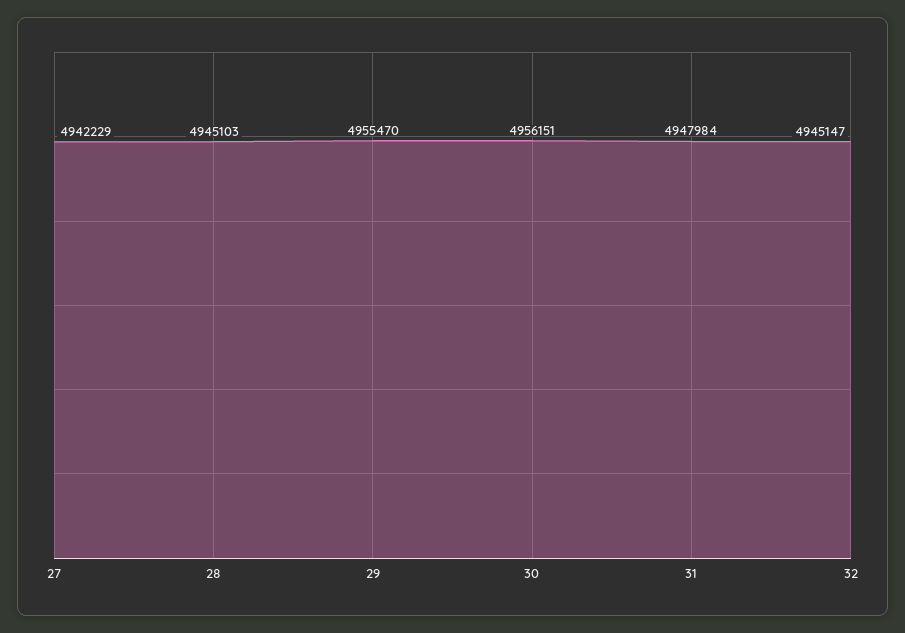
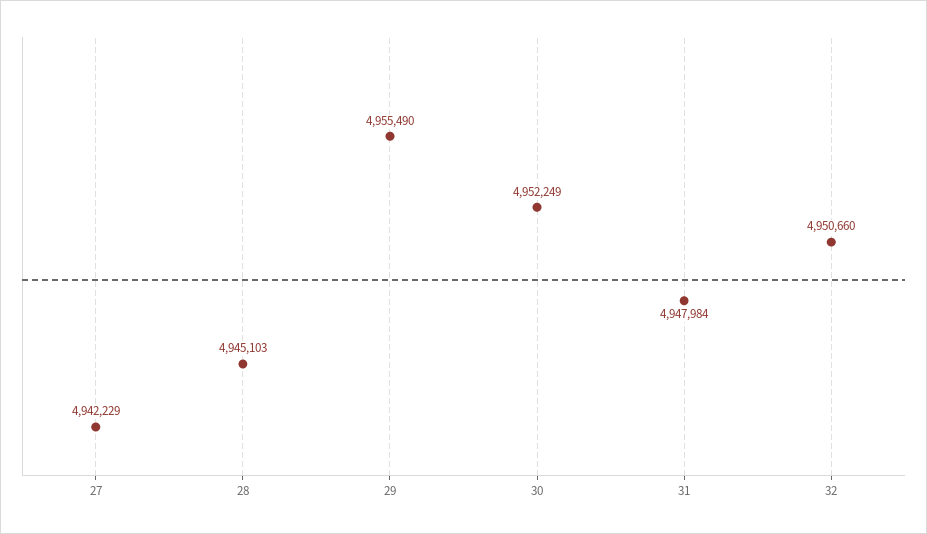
  {
    "27": 4942229,
    "28": 4945103,
-   "29": 4955470,
+   "29": 4955490,
-   "30": 4956151,
+   "30": 4952249,
    "31": 4947984,
-   "32": 4945147
+   "32": 4950660
  }

